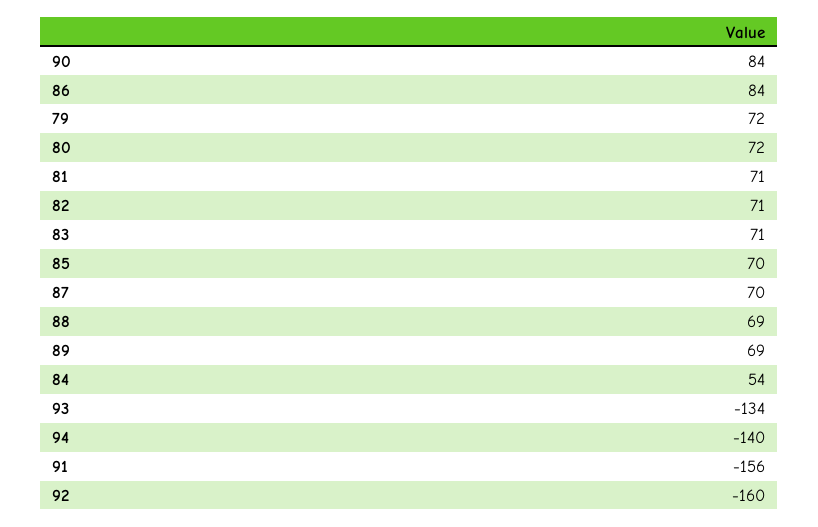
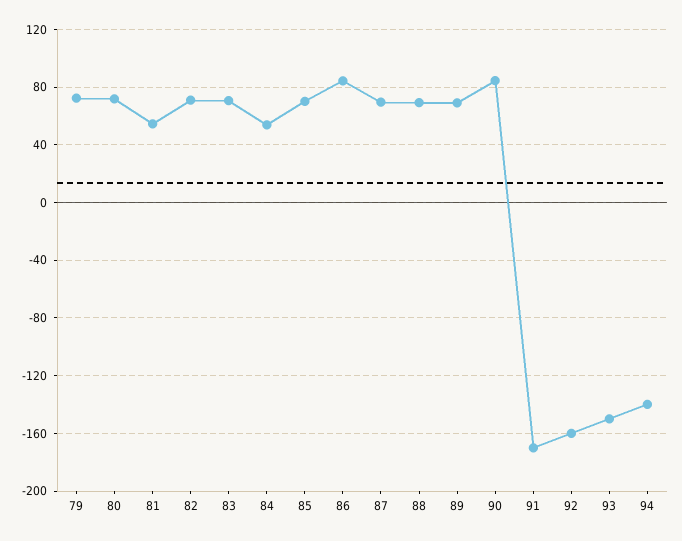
  {
    "90": 84,
    "86": 84,
    "79": 72,
    "80": 72,
-   "81": 71,
+   "81": 55,
    "82": 71,
    "83": 71,
    "85": 70,
    "87": 70,
    "88": 69,
    "89": 69,
    "84": 54,
-   "93": -134,
+   "93": -150,
    "94": -140,
-   "91": -156,
+   "91": -170,
    "92": -160
  }

